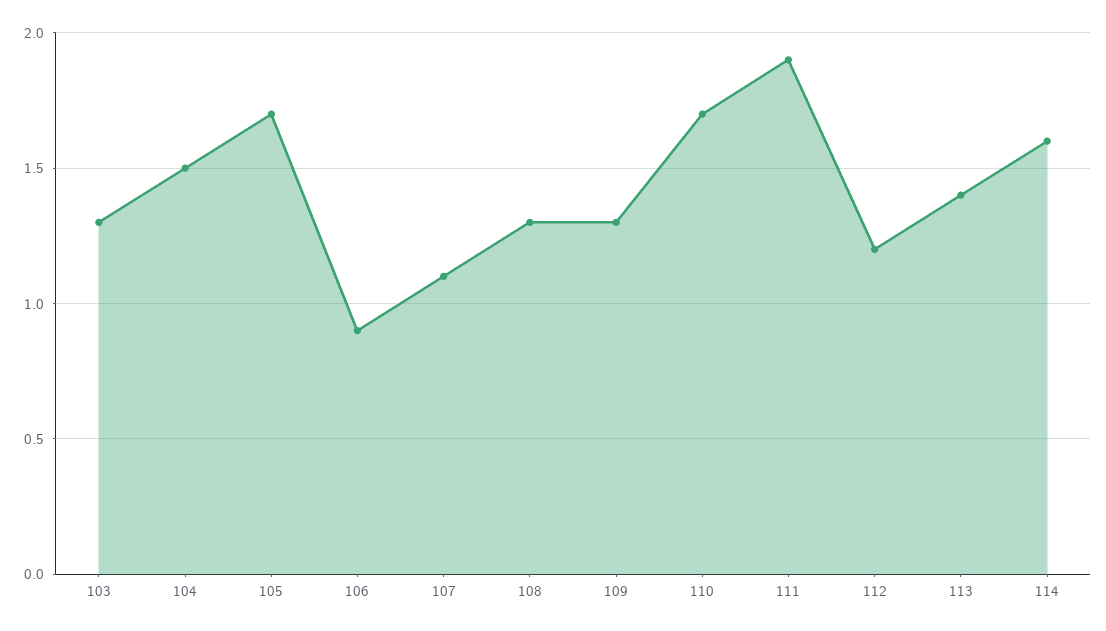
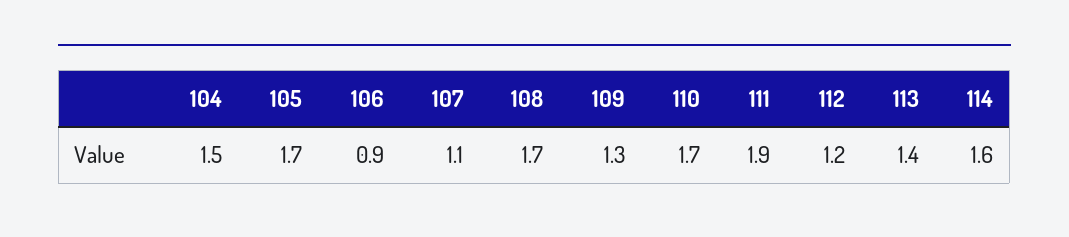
  {
-   "103": 1.3,
    "104": 1.5,
    "105": 1.7,
    "106": 0.9,
    "107": 1.1,
-   "108": 1.3,
+   "108": 1.7,
    "109": 1.3,
    "110": 1.7,
    "111": 1.9,
    "112": 1.2,
    "113": 1.4,
    "114": 1.6
  }

